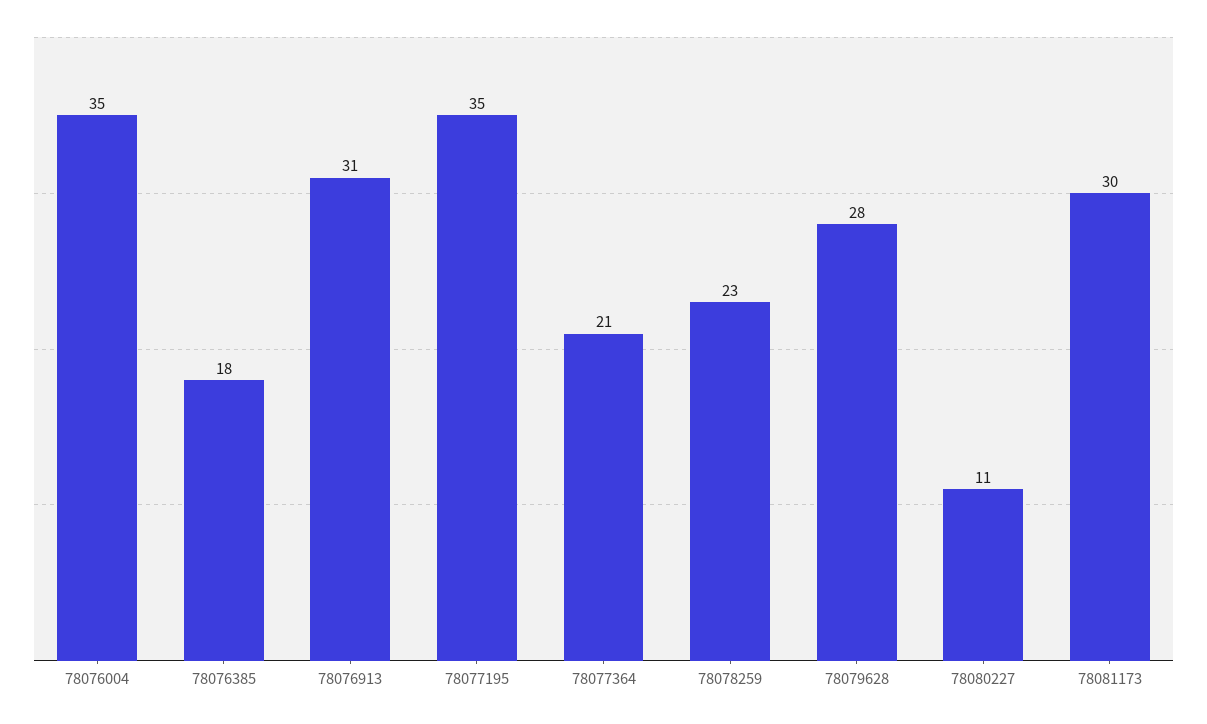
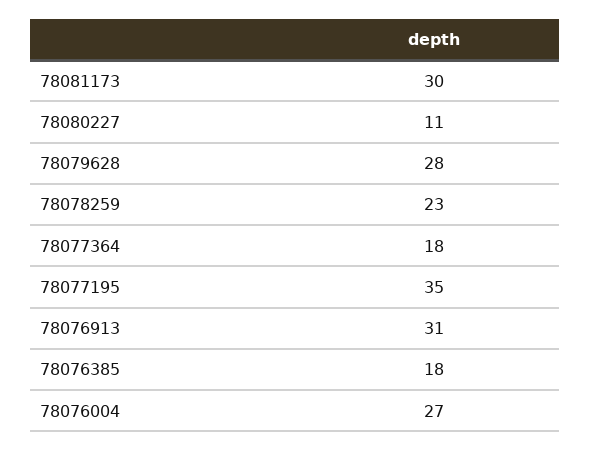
  {
-   "78076004": 35,
+   "78076004": 27,
    "78076385": 18,
    "78076913": 31,
    "78077195": 35,
-   "78077364": 21,
+   "78077364": 18,
    "78078259": 23,
    "78079628": 28,
    "78080227": 11,
    "78081173": 30
  }

